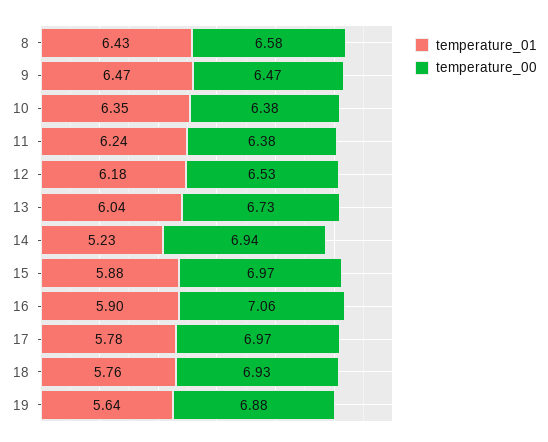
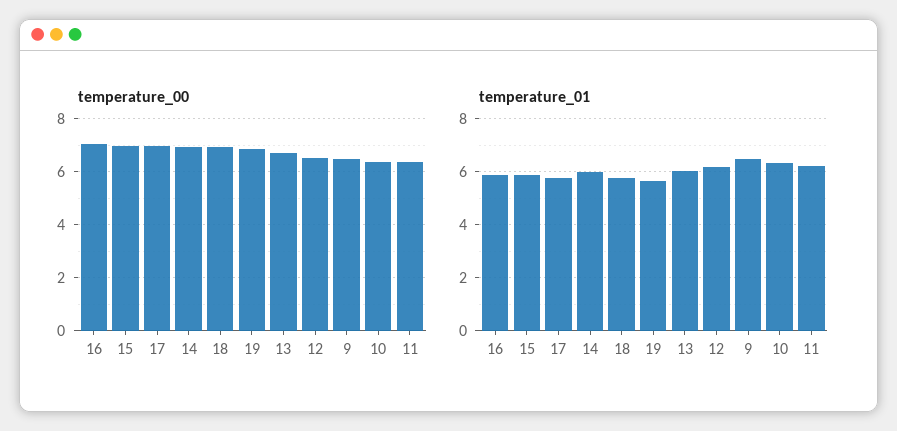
  {
    "temperature_01": {
-     "8": 6.43,
      "9": 6.47,
      "10": 6.35,
      "11": 6.24,
      "12": 6.18,
      "13": 6.04,
-     "14": 5.23,
+     "14": 6,
      "15": 5.88,
      "16": 5.9,
      "17": 5.78,
      "18": 5.76,
      "19": 5.64
    },
    "temperature_00": {
-     "8": 6.58,
      "9": 6.47,
      "10": 6.38,
      "11": 6.38,
      "12": 6.53,
      "13": 6.73,
      "14": 6.94,
      "15": 6.97,
      "16": 7.06,
      "17": 6.97,
      "18": 6.93,
      "19": 6.88
    }
  }

